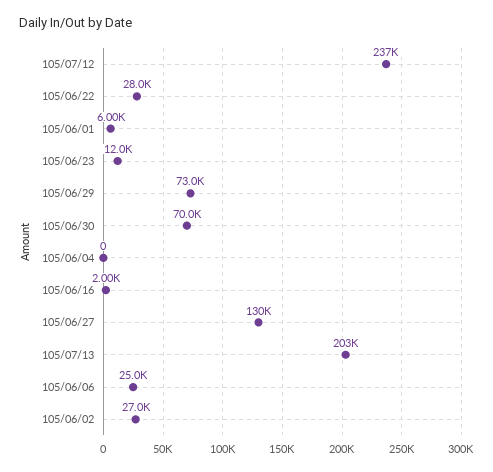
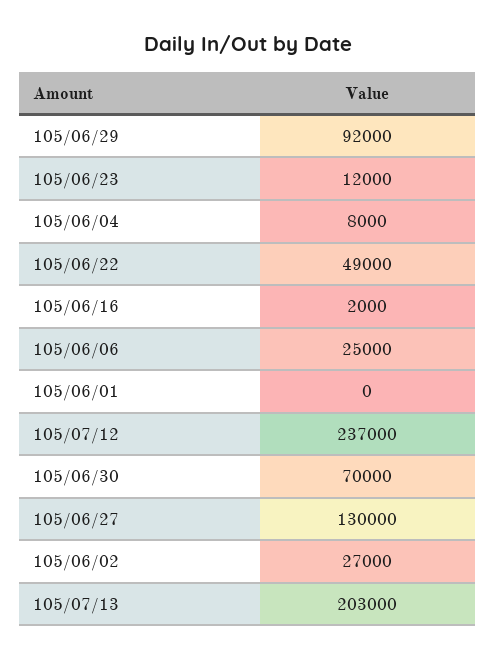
  {
    "105/07/12": 237000,
-   "105/06/22": 28000,
+   "105/06/22": 49000,
-   "105/06/01": 6000,
+   "105/06/01": 0,
    "105/06/23": 12000,
-   "105/06/29": 73000,
+   "105/06/29": 92000,
    "105/06/30": 70000,
-   "105/06/04": 0,
+   "105/06/04": 8000,
    "105/06/16": 2000,
    "105/06/27": 130000,
    "105/07/13": 203000,
    "105/06/06": 25000,
    "105/06/02": 27000
  }

